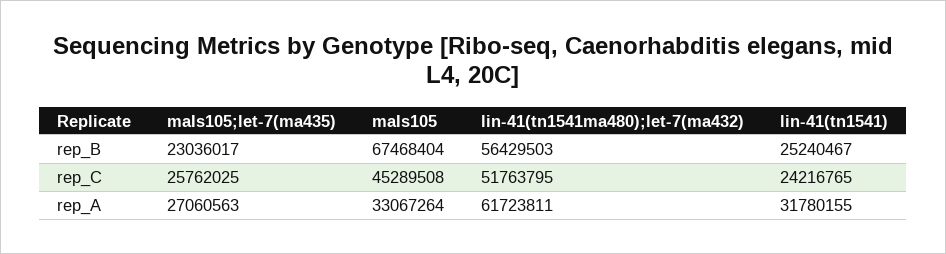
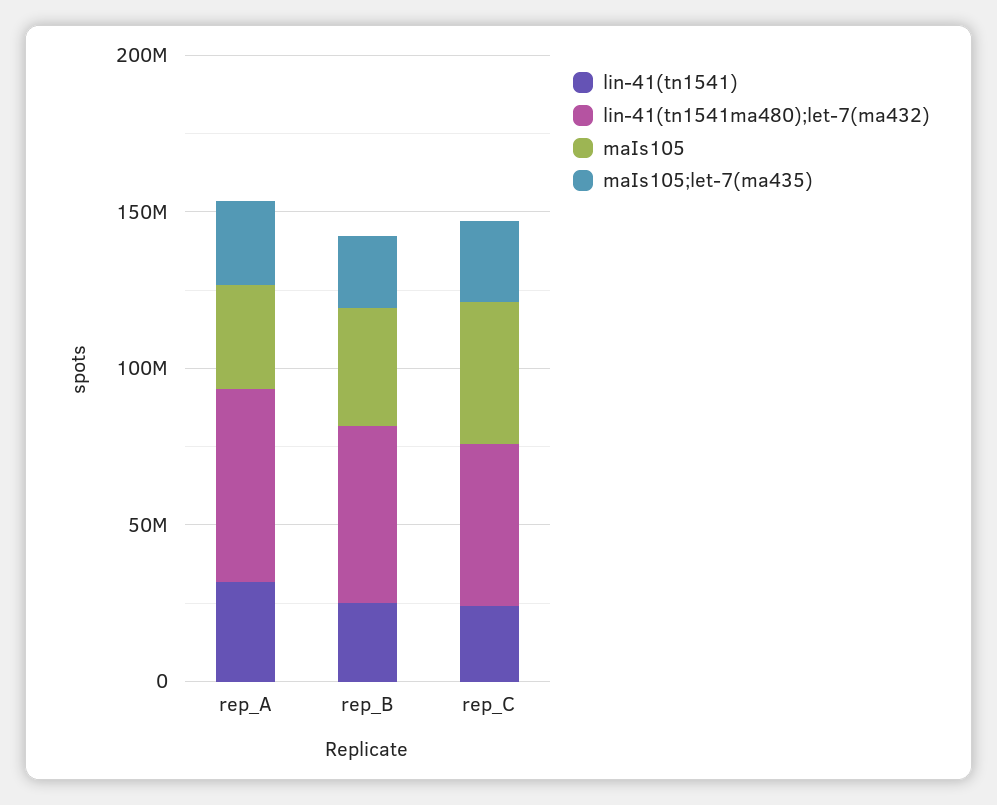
  {
    "maIs105;let-7(ma435)": {
      "rep_B": 23036017,
      "rep_C": 25762025,
      "rep_A": 27060563
    },
    "maIs105": {
-     "rep_B": 67468404,
+     "rep_B": 40000000,
      "rep_C": 45289508,
      "rep_A": 33067264
    },
    "lin-41(tn1541ma480);let-7(ma432)": {
      "rep_B": 56429503,
      "rep_C": 51763795,
      "rep_A": 61723811
    },
    "lin-41(tn1541)": {
      "rep_B": 25240467,
      "rep_C": 24216765,
      "rep_A": 31780155
    }
  }

